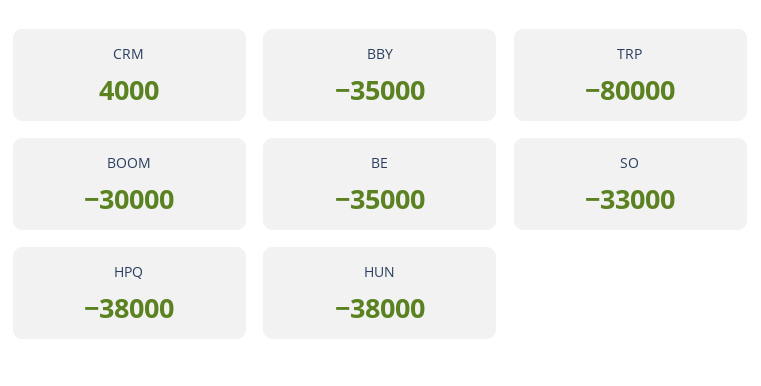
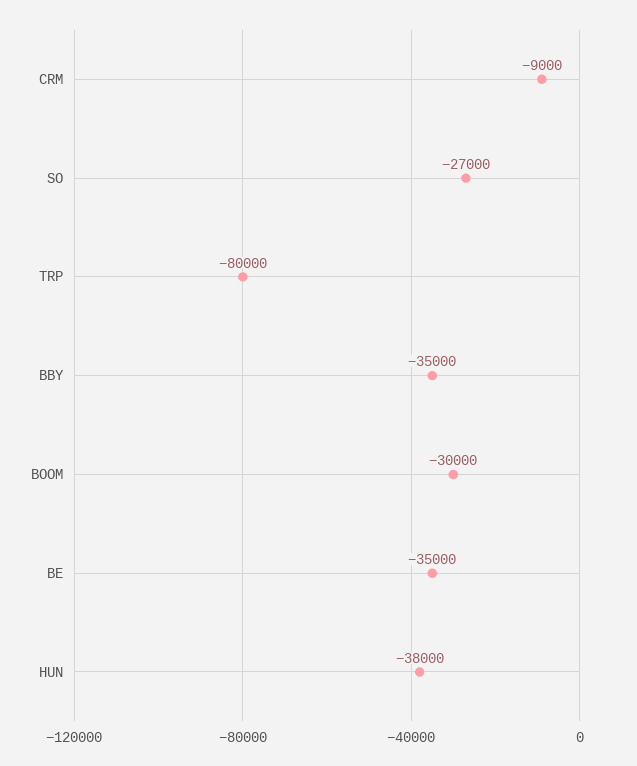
  {
-   "CRM": 4000,
+   "CRM": -9000,
    "BBY": -35000,
    "TRP": -80000,
    "BOOM": -30000,
    "BE": -35000,
-   "SO": -33000,
+   "SO": -27000,
-   "HPQ": -38000,
    "HUN": -38000
  }

